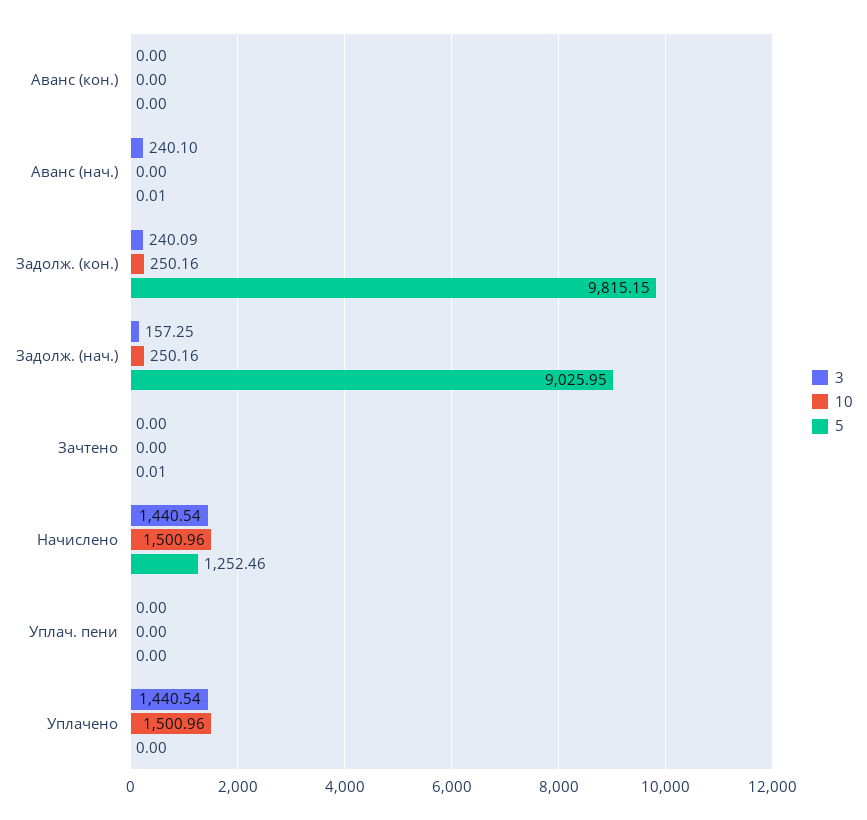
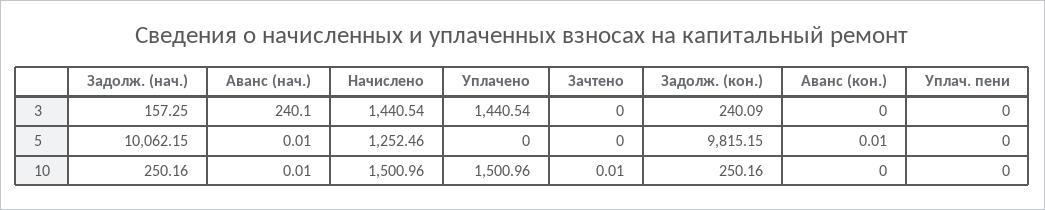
  {
    "3": {
      "Аванс (кон.)": 0,
      "Аванс (нач.)": 240.1,
      "Задолж. (кон.)": 240.09,
      "Задолж. (нач.)": 157.25,
      "Зачтено": 0,
      "Начислено": 1440.54,
      "Уплач. пени": 0,
      "Уплачено": 1440.54
    },
    "10": {
      "Аванс (кон.)": 0,
-     "Аванс (нач.)": 0,
+     "Аванс (нач.)": 0.01,
      "Задолж. (кон.)": 250.16,
      "Задолж. (нач.)": 250.16,
-     "Зачтено": 0,
+     "Зачтено": 0.01,
      "Начислено": 1500.96,
      "Уплач. пени": 0,
      "Уплачено": 1500.96
    },
    "5": {
-     "Аванс (кон.)": 0,
+     "Аванс (кон.)": 0.01,
      "Аванс (нач.)": 0.01,
      "Задолж. (кон.)": 9815.15,
-     "Задолж. (нач.)": 9025.95,
+     "Задолж. (нач.)": 10062.15,
-     "Зачтено": 0.01,
+     "Зачтено": 0,
      "Начислено": 1252.46,
      "Уплач. пени": 0,
      "Уплачено": 0
    }
  }

